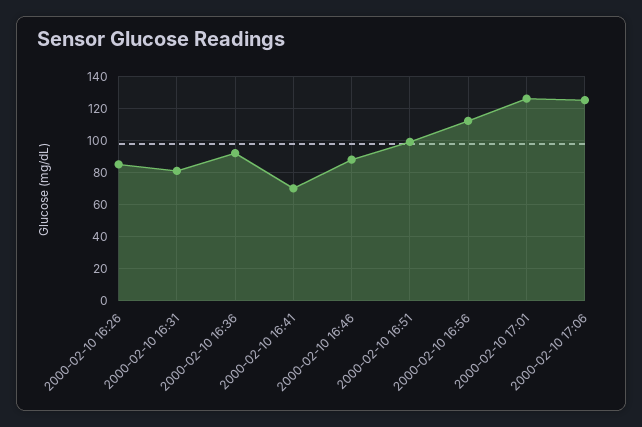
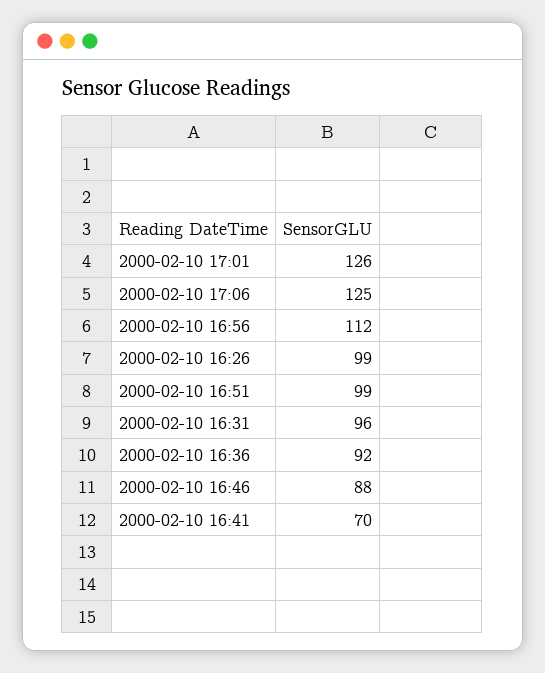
  {
-   "2000-02-10 16:26": 85,
+   "2000-02-10 16:26": 99,
-   "2000-02-10 16:31": 80,
+   "2000-02-10 16:31": 96,
    "2000-02-10 16:36": 92,
    "2000-02-10 16:41": 70,
    "2000-02-10 16:46": 88,
    "2000-02-10 16:51": 99,
    "2000-02-10 16:56": 112,
    "2000-02-10 17:01": 126,
    "2000-02-10 17:06": 125
  }

